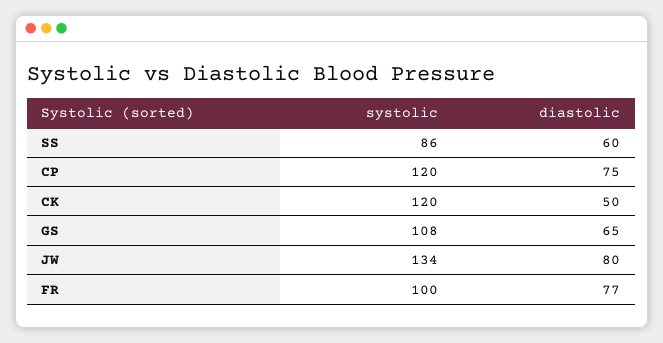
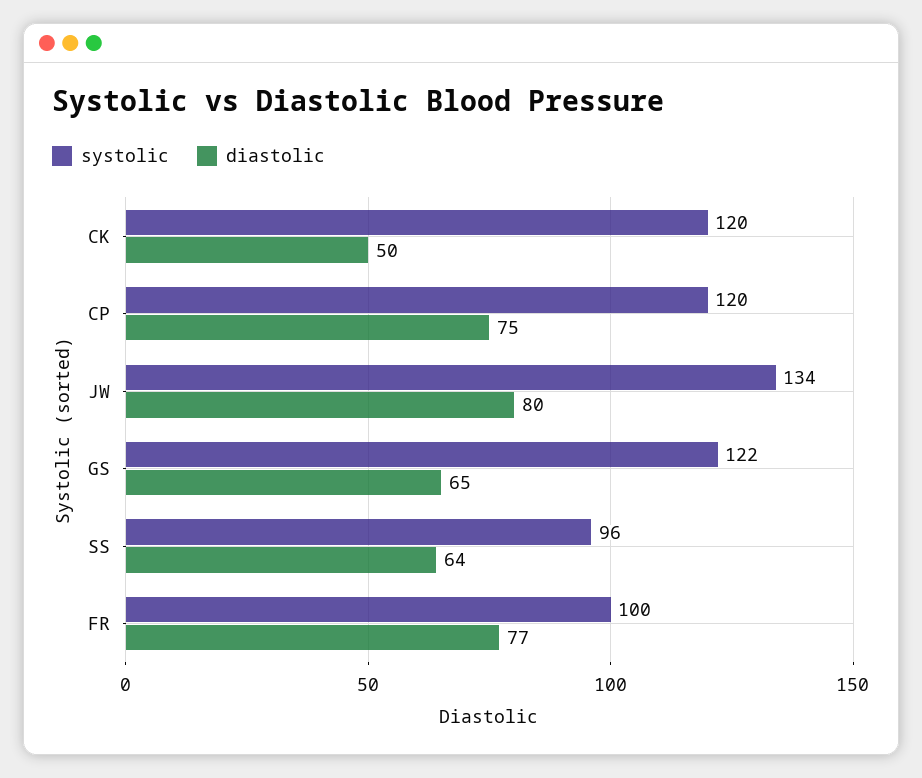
  {
    "systolic": {
-     "SS": 86,
+     "SS": 96,
      "CP": 120,
      "CK": 120,
-     "GS": 108,
+     "GS": 122,
      "JW": 134,
      "FR": 100
    },
    "diastolic": {
-     "SS": 60,
+     "SS": 64,
      "CP": 75,
      "CK": 50,
      "GS": 65,
      "JW": 80,
      "FR": 77
    }
  }

